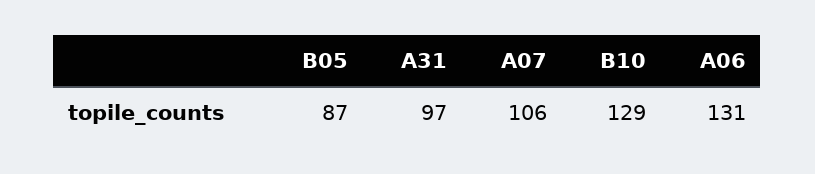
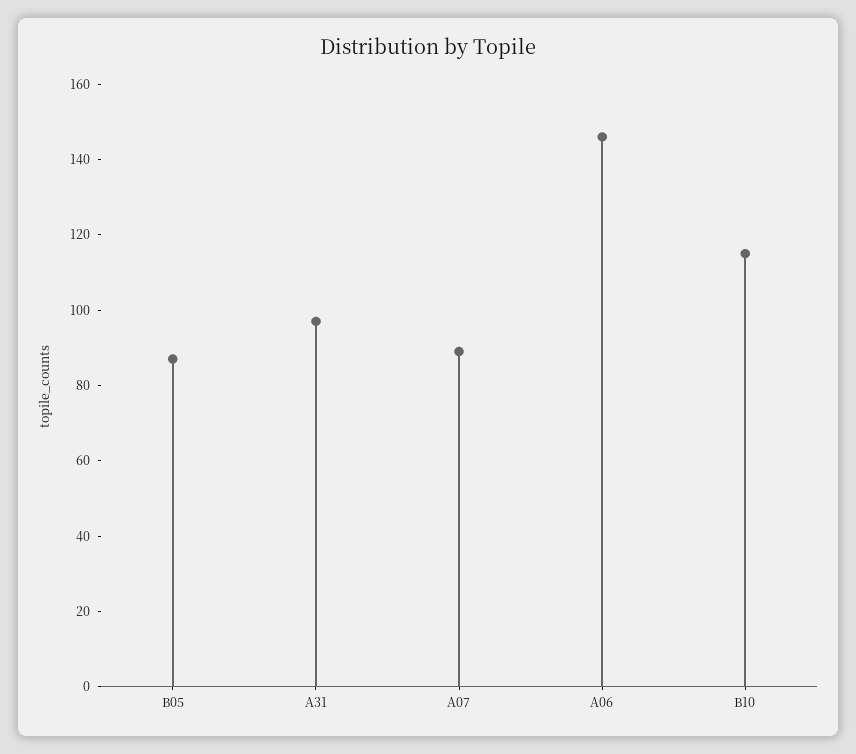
  {
    "B05": 87,
    "A31": 97,
-   "A07": 106,
+   "A07": 90,
-   "B10": 129,
+   "B10": 115,
-   "A06": 131
+   "A06": 145
  }

